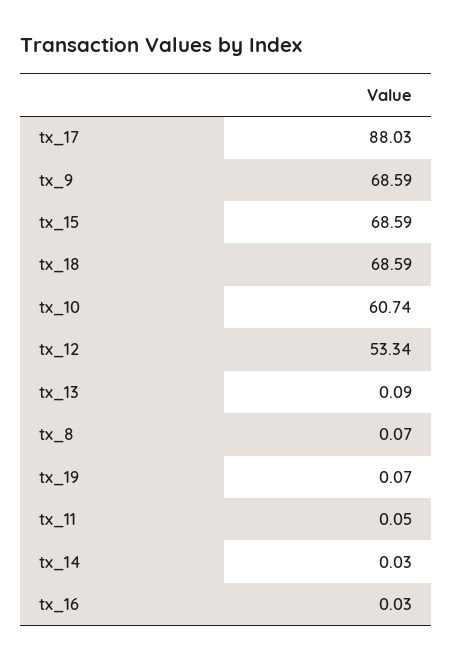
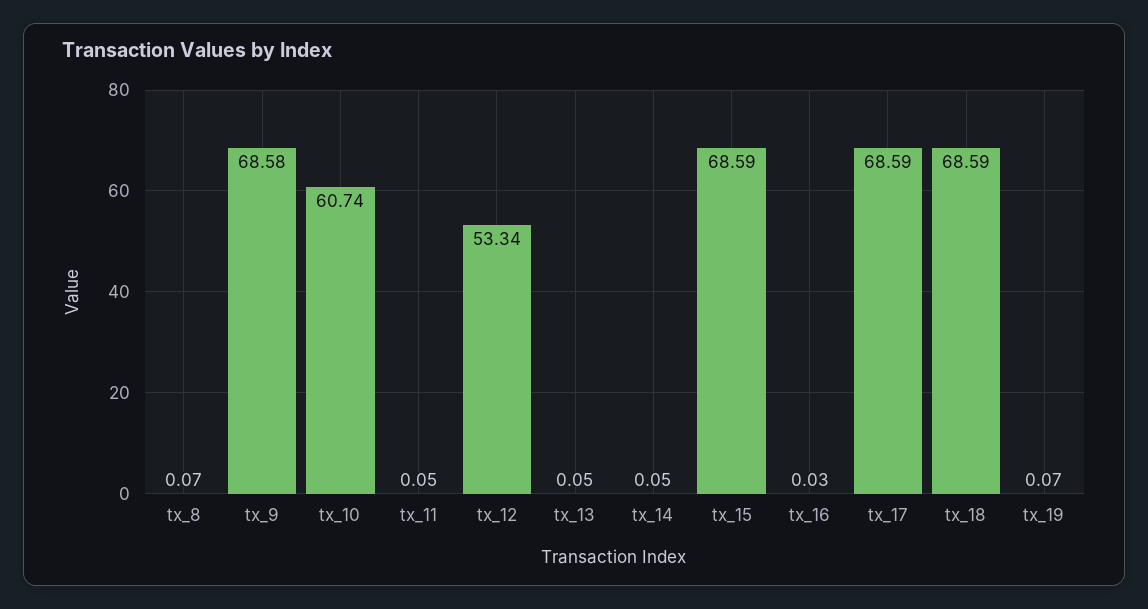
  {
-   "tx_17": 88.03,
+   "tx_17": 68.59,
-   "tx_9": 68.59,
+   "tx_9": 68.58,
    "tx_15": 68.59,
    "tx_18": 68.59,
    "tx_10": 60.74,
    "tx_12": 53.34,
-   "tx_13": 0.09,
+   "tx_13": 0.05,
    "tx_8": 0.07,
    "tx_19": 0.07,
    "tx_11": 0.05,
-   "tx_14": 0.03,
+   "tx_14": 0.05,
    "tx_16": 0.03
  }

